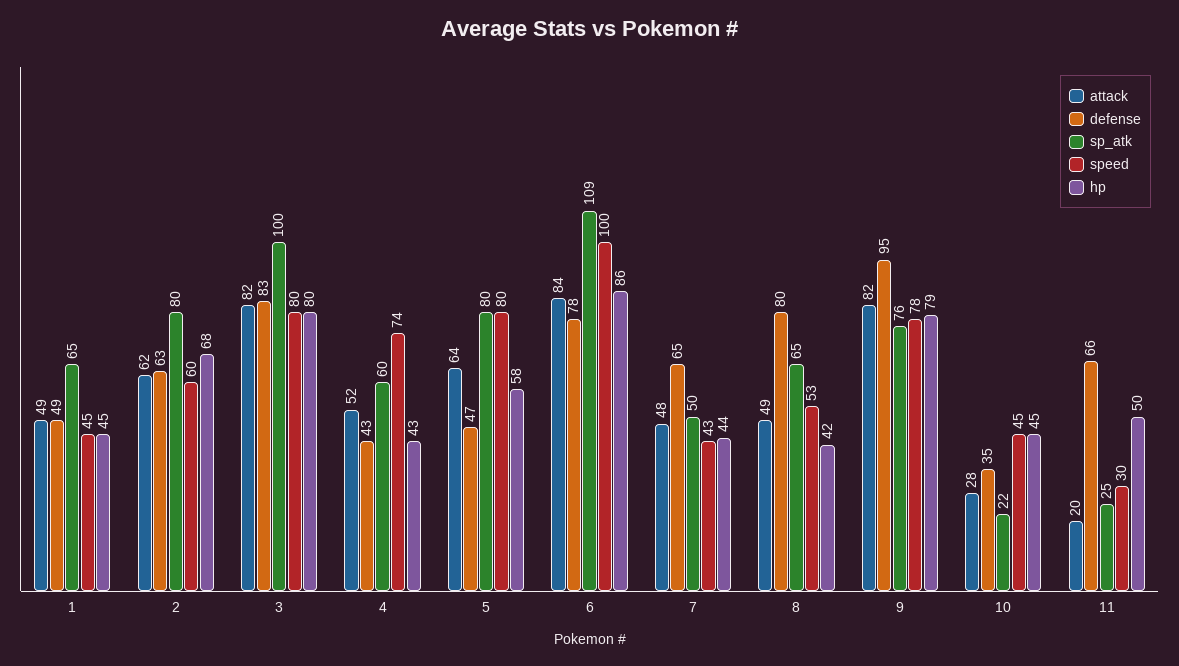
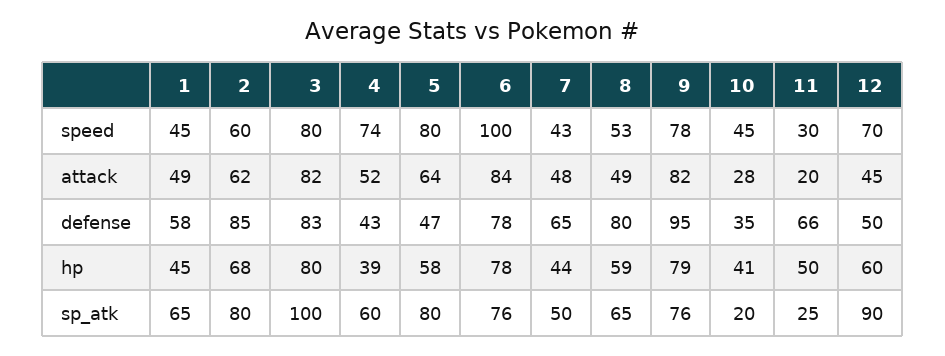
  {
    "attack": {
      "1": 49,
      "2": 62,
      "3": 82,
      "4": 52,
      "5": 64,
      "6": 84,
      "7": 48,
      "8": 49,
      "9": 82,
      "10": 28,
-     "11": 20
+     "11": 20,
+     "12": 45
    },
    "defense": {
-     "1": 49,
+     "1": 58,
-     "2": 63,
+     "2": 85,
      "3": 83,
      "4": 43,
      "5": 47,
      "6": 78,
      "7": 65,
      "8": 80,
      "9": 95,
      "10": 35,
-     "11": 66
+     "11": 66,
+     "12": 50
    },
    "sp_atk": {
      "1": 65,
      "2": 80,
      "3": 100,
      "4": 60,
      "5": 80,
-     "6": 109,
+     "6": 76,
      "7": 50,
      "8": 65,
      "9": 76,
-     "10": 22,
+     "10": 20,
-     "11": 25
+     "11": 25,
+     "12": 90
    },
    "speed": {
      "1": 45,
      "2": 60,
      "3": 80,
      "4": 74,
      "5": 80,
      "6": 100,
      "7": 43,
      "8": 53,
      "9": 78,
      "10": 45,
-     "11": 30
+     "11": 30,
+     "12": 70
    },
    "hp": {
      "1": 45,
      "2": 68,
      "3": 80,
-     "4": 43,
+     "4": 39,
      "5": 58,
-     "6": 86,
+     "6": 78,
      "7": 44,
-     "8": 42,
+     "8": 59,
      "9": 79,
-     "10": 45,
+     "10": 41,
-     "11": 50
+     "11": 50,
+     "12": 60
    }
  }

